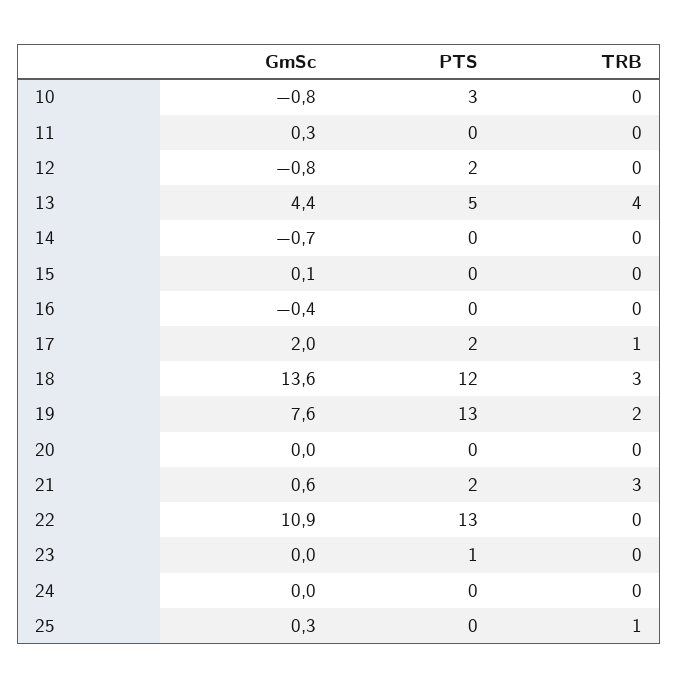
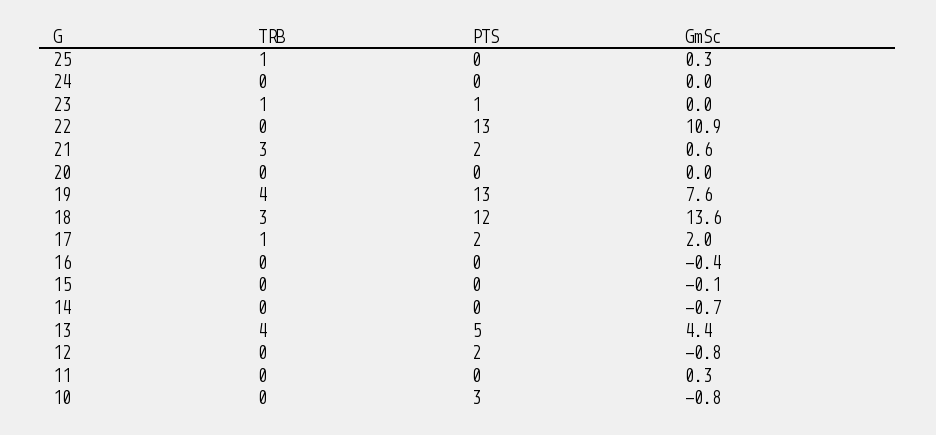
  {
    "GmSc": {
      "10": -0.8,
      "11": 0.3,
      "12": -0.8,
      "13": 4.4,
      "14": -0.7,
-     "15": 0.1,
+     "15": -0.1,
      "16": -0.4,
      "17": 2,
      "18": 13.6,
      "19": 7.6,
      "20": 0,
      "21": 0.6,
      "22": 10.9,
      "23": 0,
      "24": 0,
      "25": 0.3
    },
    "PTS": {
      "10": 3,
      "11": 0,
      "12": 2,
      "13": 5,
      "14": 0,
      "15": 0,
      "16": 0,
      "17": 2,
      "18": 12,
      "19": 13,
      "20": 0,
      "21": 2,
      "22": 13,
      "23": 1,
      "24": 0,
      "25": 0
    },
    "TRB": {
      "10": 0,
      "11": 0,
      "12": 0,
      "13": 4,
      "14": 0,
      "15": 0,
      "16": 0,
      "17": 1,
      "18": 3,
-     "19": 2,
+     "19": 4,
      "20": 0,
      "21": 3,
      "22": 0,
-     "23": 0,
+     "23": 1,
      "24": 0,
      "25": 1
    }
  }

